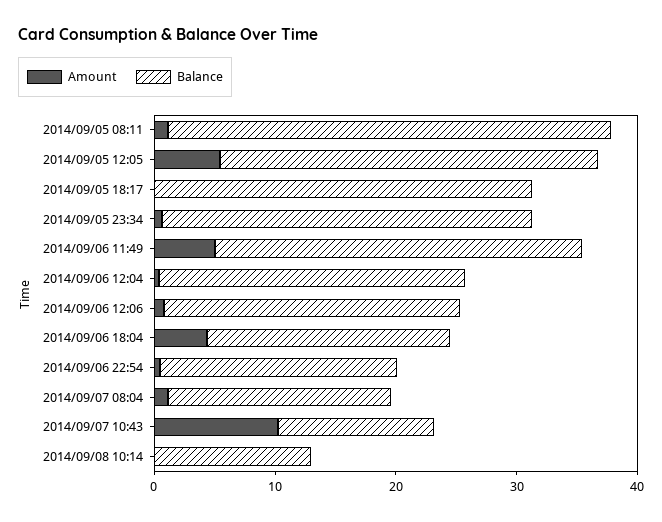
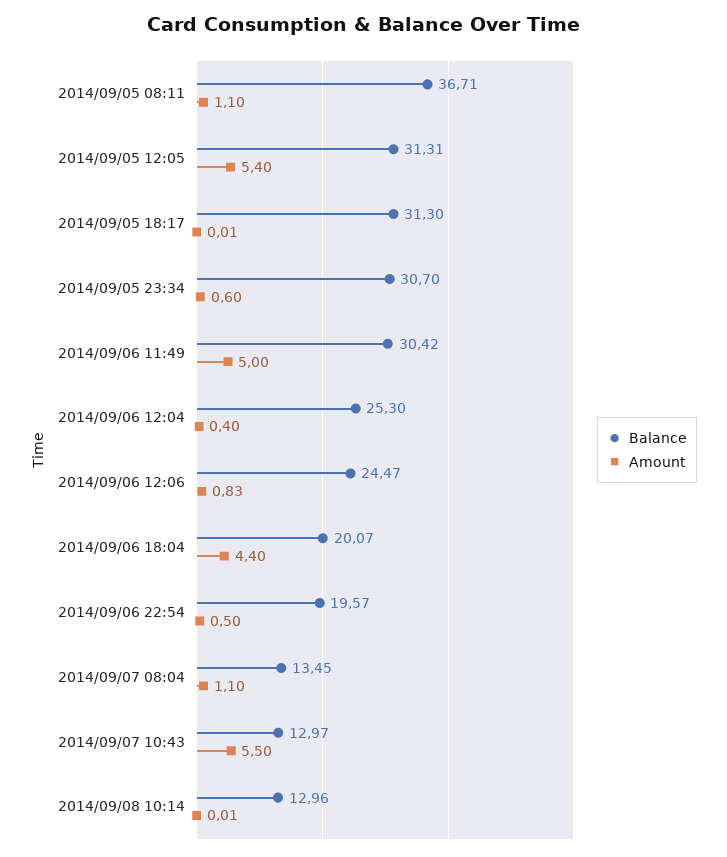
  {
    "Amount": {
      "2014/09/05 08:11": 1.1,
      "2014/09/05 12:05": 5.4,
      "2014/09/05 18:17": 0.01,
      "2014/09/05 23:34": 0.6,
      "2014/09/06 11:49": 5,
      "2014/09/06 12:04": 0.4,
      "2014/09/06 12:06": 0.83,
      "2014/09/06 18:04": 4.4,
      "2014/09/06 22:54": 0.5,
      "2014/09/07 08:04": 1.1,
-     "2014/09/07 10:43": 10,
+     "2014/09/07 10:43": 5.5,
      "2014/09/08 10:14": 0.01
    },
    "Balance": {
      "2014/09/05 08:11": 36.71,
      "2014/09/05 12:05": 31.31,
      "2014/09/05 18:17": 31.3,
      "2014/09/05 23:34": 30.7,
      "2014/09/06 11:49": 30.42,
      "2014/09/06 12:04": 25.3,
      "2014/09/06 12:06": 24.47,
      "2014/09/06 18:04": 20.07,
      "2014/09/06 22:54": 19.57,
-     "2014/09/07 08:04": 18,
+     "2014/09/07 08:04": 13.45,
      "2014/09/07 10:43": 12.97,
      "2014/09/08 10:14": 12.96
    }
  }

